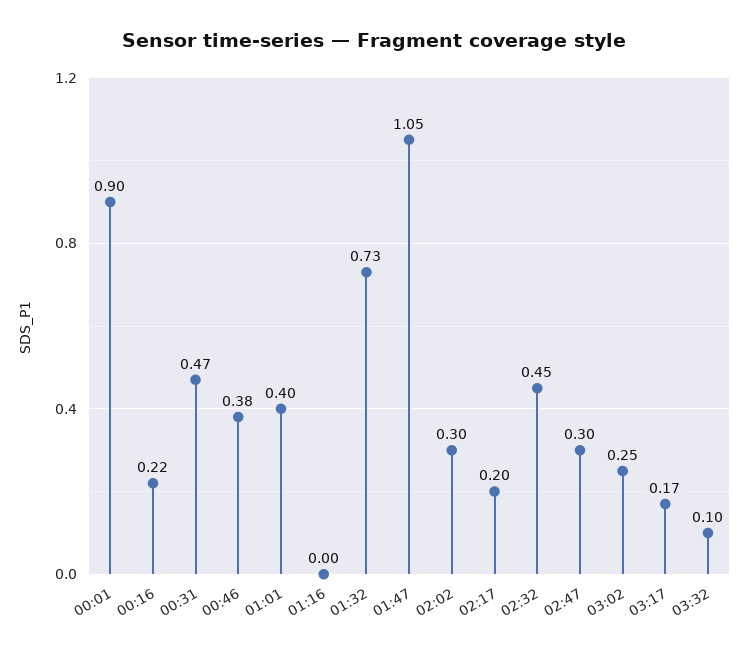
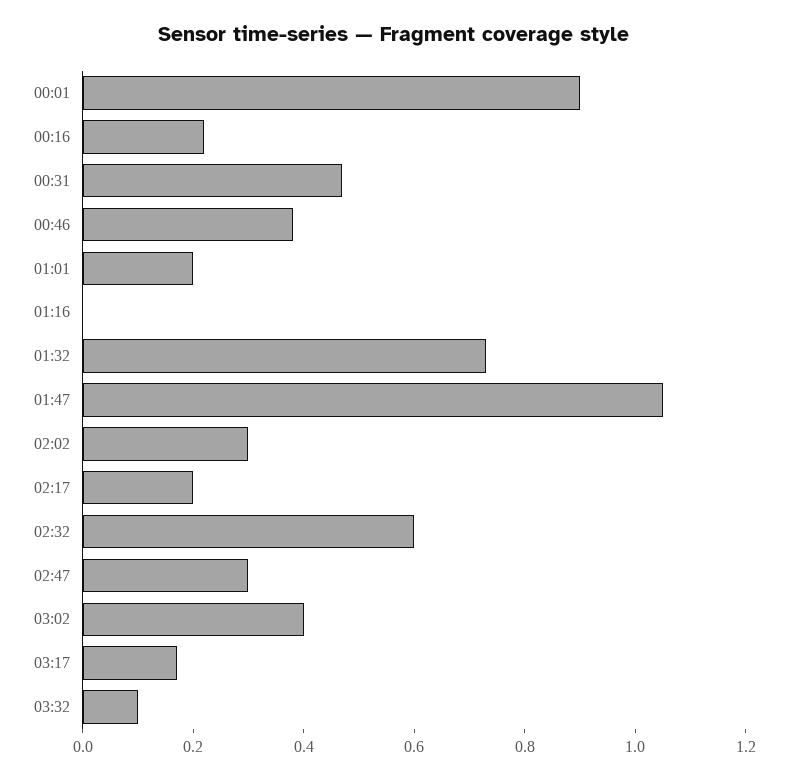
  {
    "00:01": 0.9,
    "00:16": 0.22,
    "00:31": 0.47,
    "00:46": 0.38,
-   "01:01": 0.4,
+   "01:01": 0.2,
    "01:16": 0,
    "01:32": 0.73,
    "01:47": 1.05,
    "02:02": 0.3,
    "02:17": 0.2,
-   "02:32": 0.45,
+   "02:32": 0.6,
    "02:47": 0.3,
-   "03:02": 0.25,
+   "03:02": 0.4,
    "03:17": 0.17,
    "03:32": 0.1
  }

